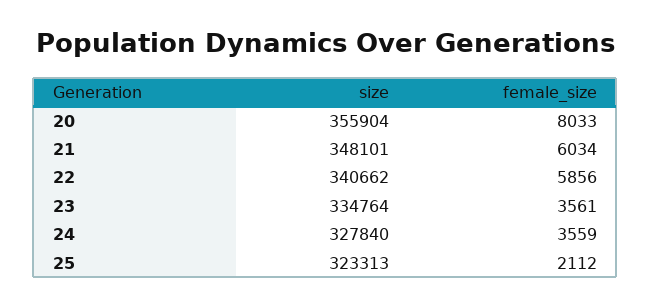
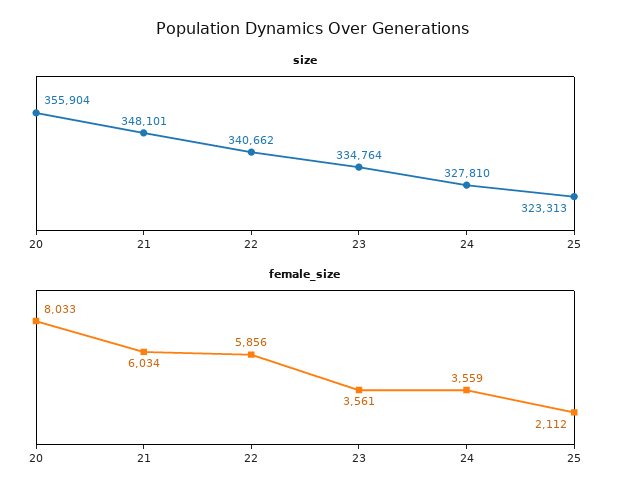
  {
    "size": {
      "20": 355904,
      "21": 348101,
      "22": 340662,
      "23": 334764,
-     "24": 327840,
+     "24": 327810,
      "25": 323313
    },
    "female_size": {
      "20": 8033,
      "21": 6034,
      "22": 5856,
      "23": 3561,
      "24": 3559,
      "25": 2112
    }
  }

